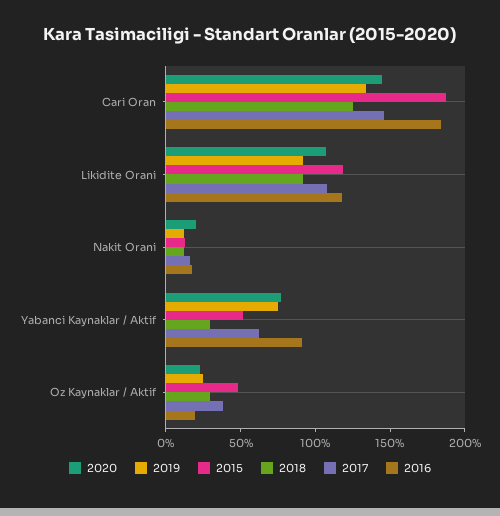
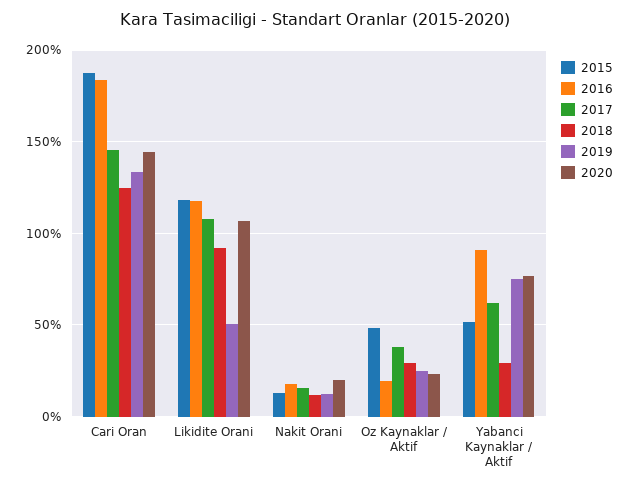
  {
    "2020": {
      "Cari Oran": 145,
      "Likidite Orani": 105,
      "Nakit Orani": 20,
      "Yabanci Kaynaklar / Aktif": 75,
      "Oz Kaynaklar / Aktif": 25
    },
    "2019": {
      "Cari Oran": 135,
-     "Likidite Orani": 90,
+     "Likidite Orani": 50,
      "Nakit Orani": 10,
      "Yabanci Kaynaklar / Aktif": 75,
      "Oz Kaynaklar / Aktif": 25
    },
    "2015": {
      "Cari Oran": 185,
      "Likidite Orani": 120,
      "Nakit Orani": 15,
      "Yabanci Kaynaklar / Aktif": 50,
      "Oz Kaynaklar / Aktif": 50
    },
    "2018": {
      "Cari Oran": 125,
      "Likidite Orani": 90,
      "Nakit Orani": 10,
      "Yabanci Kaynaklar / Aktif": 30,
      "Oz Kaynaklar / Aktif": 30
    },
    "2017": {
      "Cari Oran": 145,
      "Likidite Orani": 110,
      "Nakit Orani": 15,
      "Yabanci Kaynaklar / Aktif": 60,
      "Oz Kaynaklar / Aktif": 40
    },
    "2016": {
      "Cari Oran": 185,
      "Likidite Orani": 120,
      "Nakit Orani": 20,
      "Yabanci Kaynaklar / Aktif": 90,
      "Oz Kaynaklar / Aktif": 20
    }
  }

